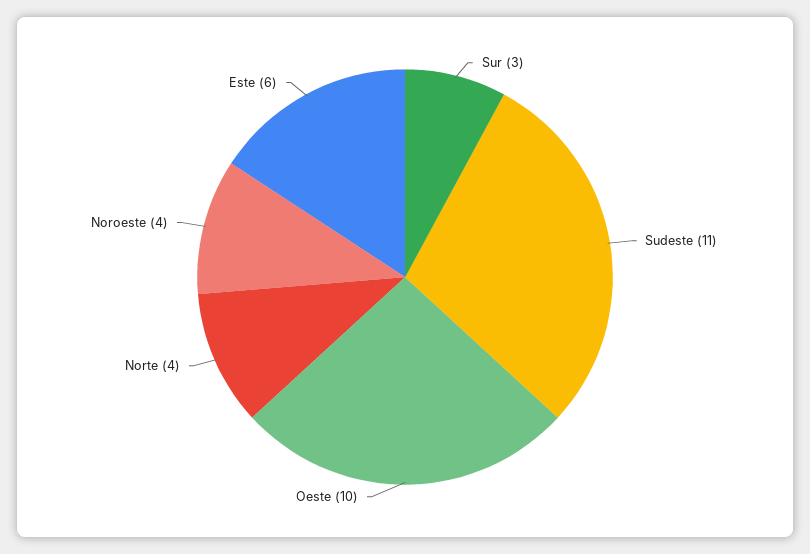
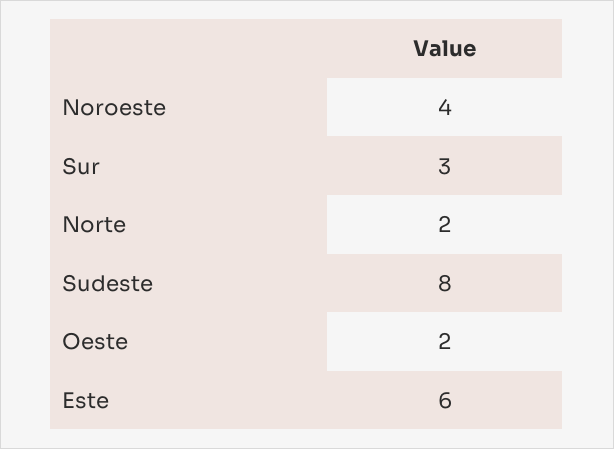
  {
    "Sur": 3,
-   "Sudeste": 11,
+   "Sudeste": 8,
-   "Oeste": 10,
+   "Oeste": 2,
-   "Norte": 4,
+   "Norte": 2,
    "Noroeste": 4,
    "Este": 6
  }

